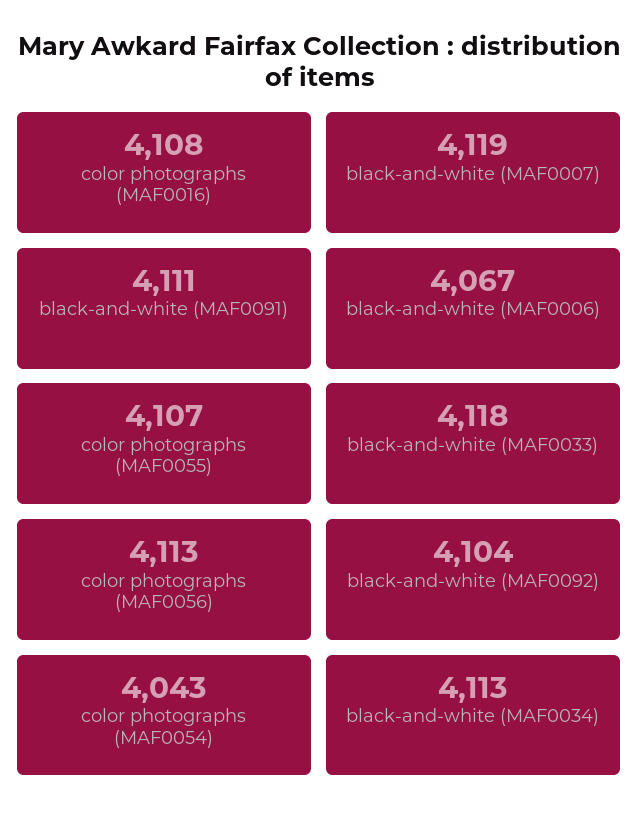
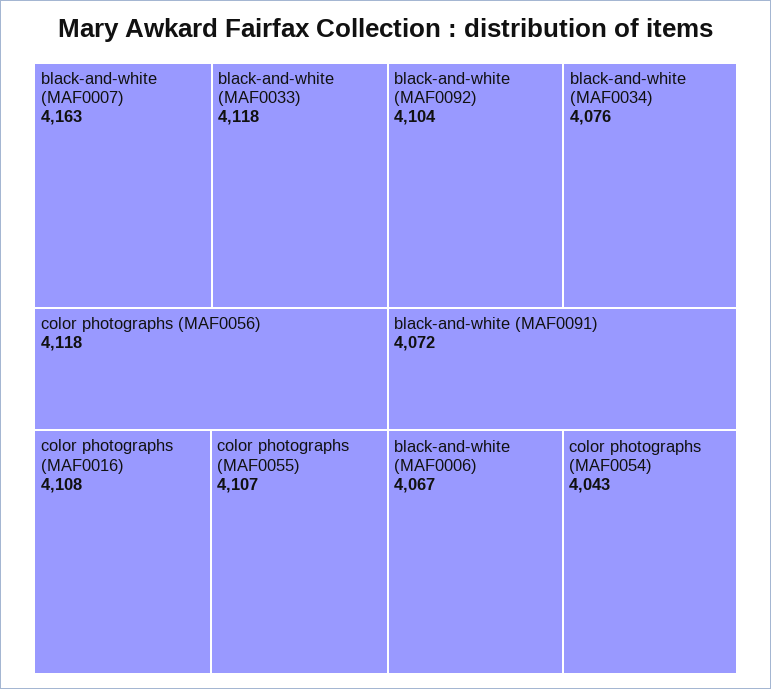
  {
    "color photographs (MAF0016)": 4108,
-   "black-and-white (MAF0007)": 4119,
+   "black-and-white (MAF0007)": 4163,
-   "black-and-white (MAF0091)": 4111,
+   "black-and-white (MAF0091)": 4072,
    "black-and-white (MAF0006)": 4067,
    "color photographs (MAF0055)": 4107,
    "black-and-white (MAF0033)": 4118,
-   "color photographs (MAF0056)": 4113,
+   "color photographs (MAF0056)": 4118,
    "black-and-white (MAF0092)": 4104,
    "color photographs (MAF0054)": 4043,
-   "black-and-white (MAF0034)": 4113
+   "black-and-white (MAF0034)": 4076
  }

